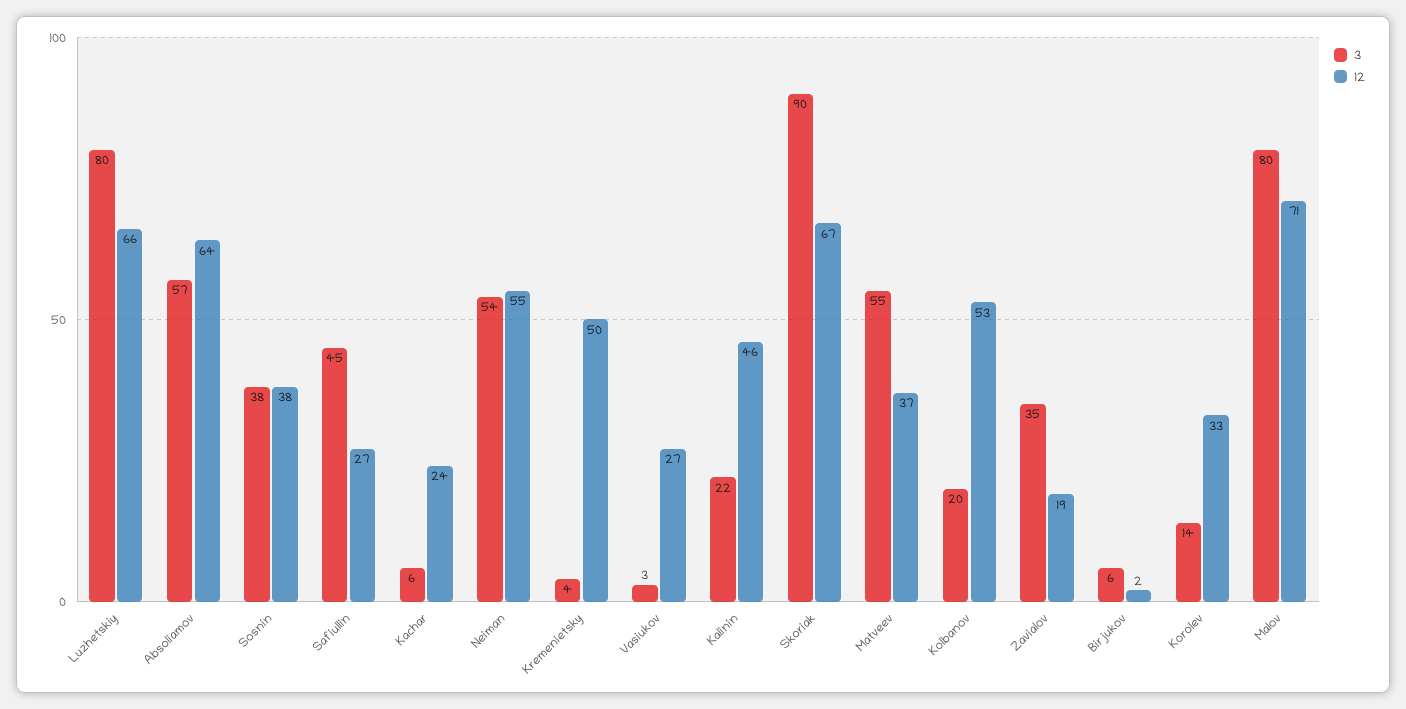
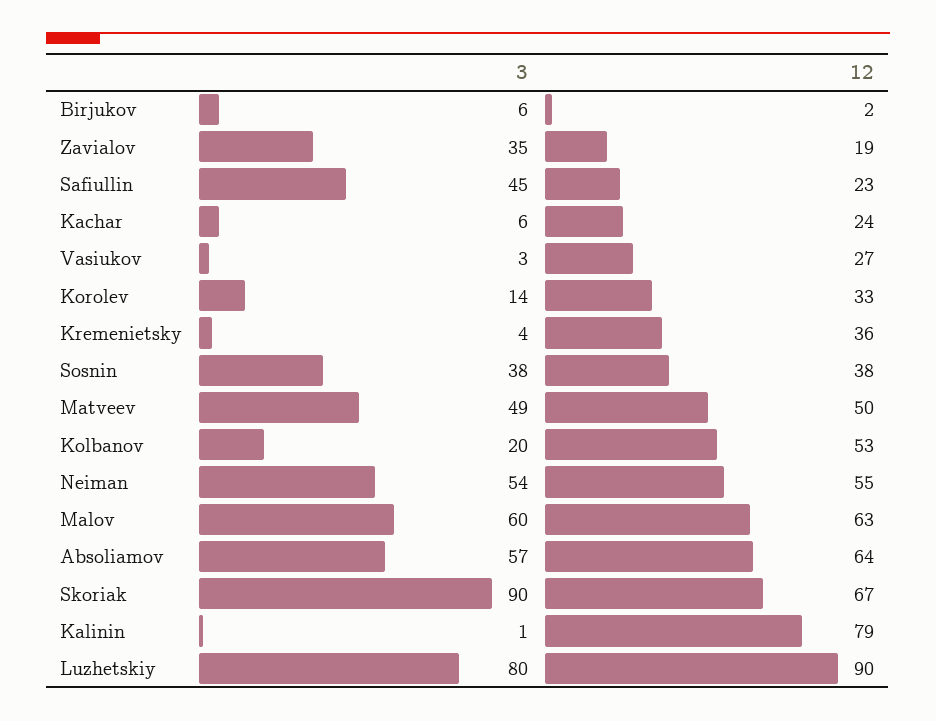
  {
    "3": {
      "Luzhetskiy": 80,
      "Absoliamov": 57,
      "Sosnin": 38,
      "Safiullin": 45,
      "Kachar": 6,
      "Neiman": 54,
      "Kremenietsky": 4,
      "Vasiukov": 3,
-     "Kalinin": 22,
+     "Kalinin": 1,
      "Skoriak": 90,
-     "Matveev": 55,
+     "Matveev": 49,
      "Kolbanov": 20,
      "Zavialov": 35,
      "Birjukov": 6,
      "Korolev": 14,
-     "Malov": 80
+     "Malov": 60
    },
    "12": {
-     "Luzhetskiy": 66,
+     "Luzhetskiy": 90,
      "Absoliamov": 64,
      "Sosnin": 38,
-     "Safiullin": 27,
+     "Safiullin": 23,
      "Kachar": 24,
      "Neiman": 55,
-     "Kremenietsky": 50,
+     "Kremenietsky": 36,
      "Vasiukov": 27,
-     "Kalinin": 46,
+     "Kalinin": 79,
      "Skoriak": 67,
-     "Matveev": 37,
+     "Matveev": 50,
      "Kolbanov": 53,
      "Zavialov": 19,
      "Birjukov": 2,
      "Korolev": 33,
-     "Malov": 71
+     "Malov": 63
    }
  }

